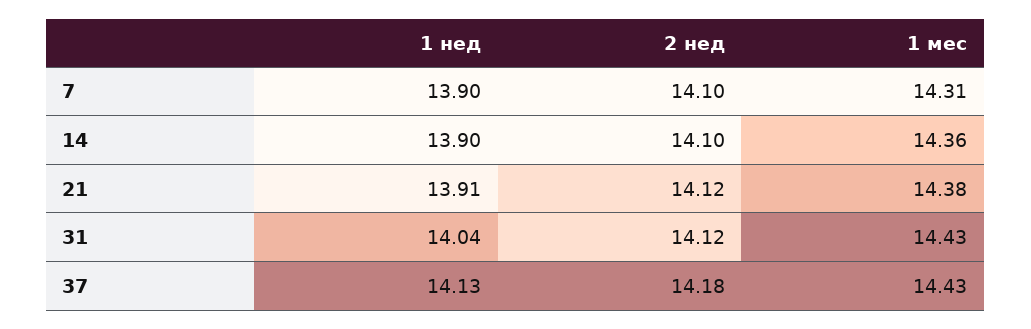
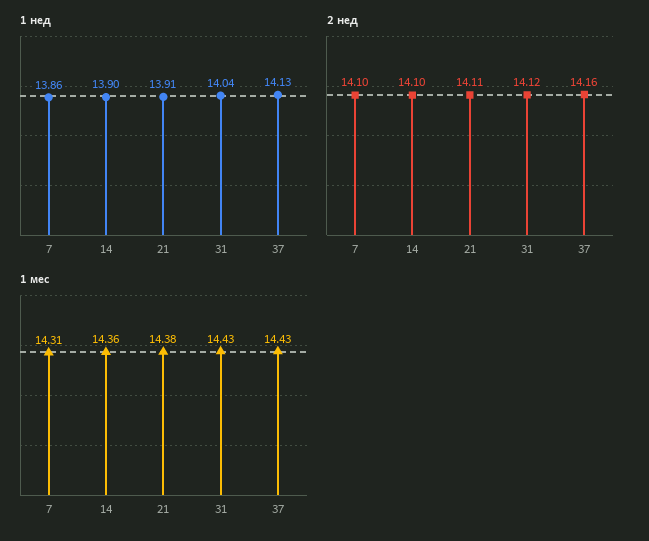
  {
    "1 нед": {
-     "7": 13.9,
+     "7": 13.86,
      "14": 13.9,
      "21": 13.91,
      "31": 14.04,
      "37": 14.13
    },
    "2 нед": {
      "7": 14.1,
      "14": 14.1,
-     "21": 14.12,
+     "21": 14.11,
      "31": 14.12,
-     "37": 14.18
+     "37": 14.16
    },
    "1 мес": {
      "7": 14.31,
      "14": 14.36,
      "21": 14.38,
      "31": 14.43,
      "37": 14.43
    }
  }

